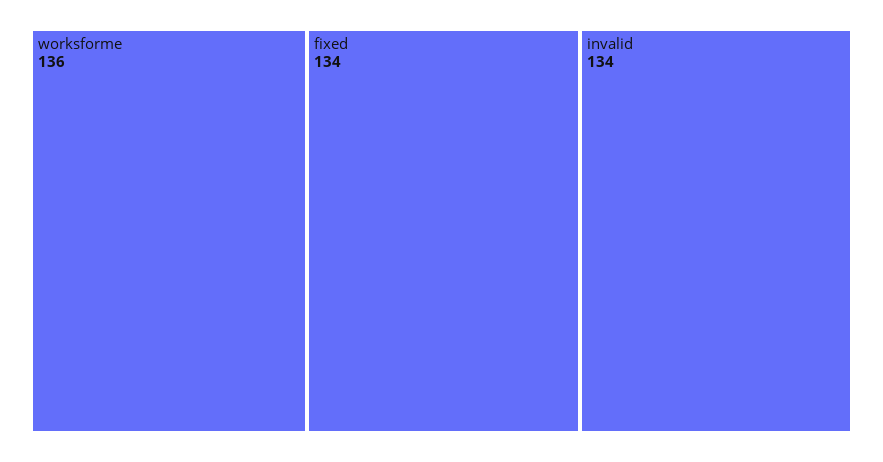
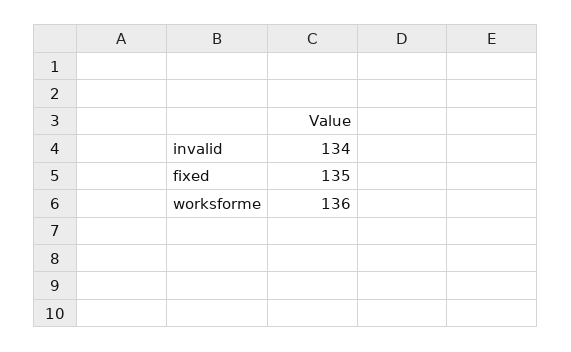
  {
    "worksforme": 136,
-   "fixed": 134,
+   "fixed": 135,
    "invalid": 134
  }

